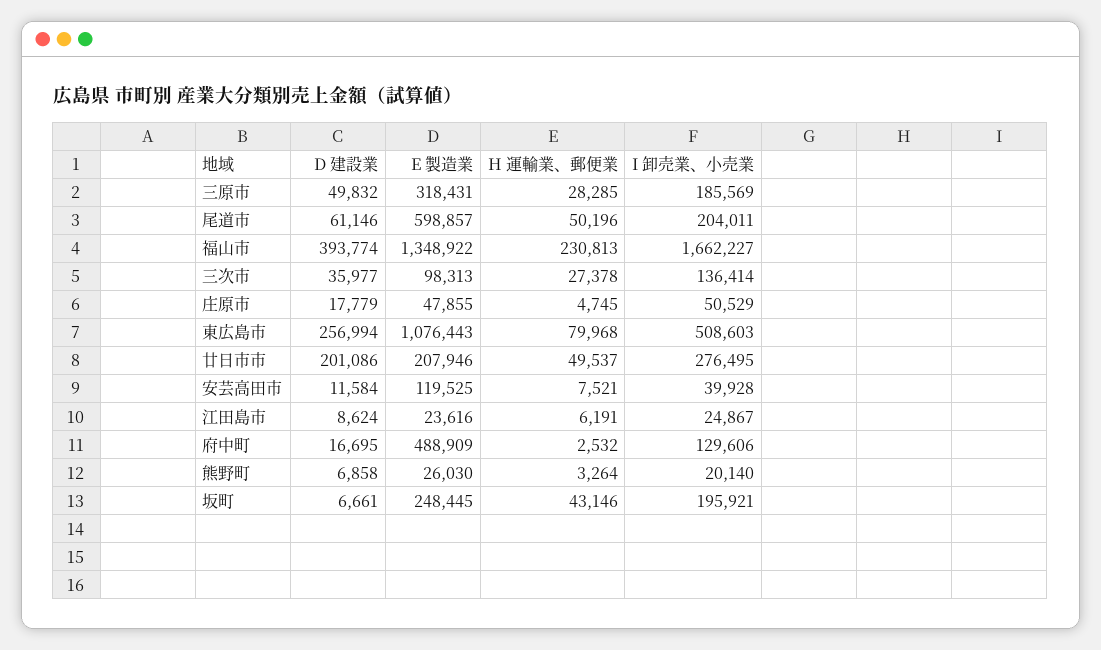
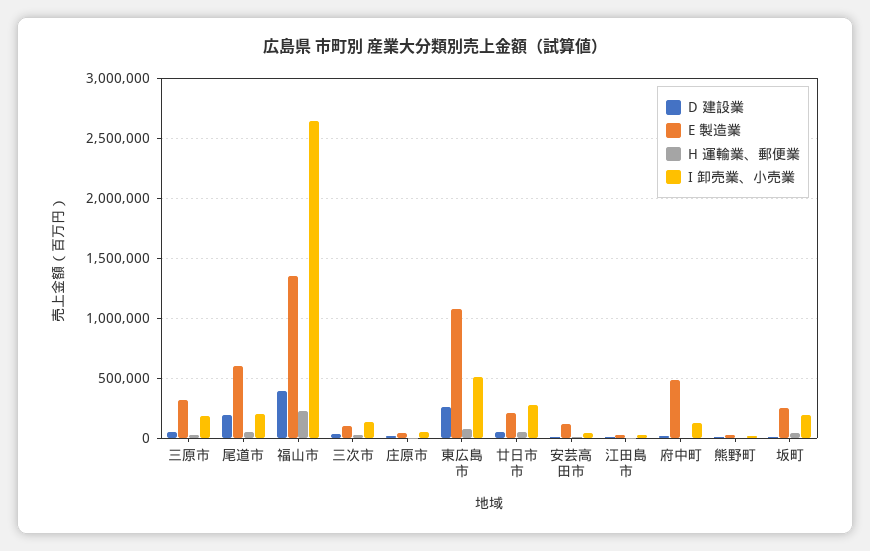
  {
    "D 建設業": {
      "三原市": 49832,
-     "尾道市": 61146,
+     "尾道市": 200000,
      "福山市": 393774,
      "三次市": 35977,
      "庄原市": 17779,
      "東広島市": 256994,
-     "廿日市市": 201086,
+     "廿日市市": 50000,
      "安芸高田市": 11584,
      "江田島市": 8624,
      "府中町": 16695,
      "熊野町": 6858,
      "坂町": 6661
    },
    "E 製造業": {
      "三原市": 318431,
      "尾道市": 598857,
      "福山市": 1348922,
      "三次市": 98313,
      "庄原市": 47855,
      "東広島市": 1076443,
      "廿日市市": 207946,
      "安芸高田市": 119525,
      "江田島市": 23616,
      "府中町": 488909,
      "熊野町": 26030,
      "坂町": 248445
    },
    "H 運輸業、郵便業": {
      "三原市": 28285,
      "尾道市": 50196,
      "福山市": 230813,
      "三次市": 27378,
      "庄原市": 4745,
      "東広島市": 79968,
      "廿日市市": 49537,
      "安芸高田市": 7521,
      "江田島市": 6191,
      "府中町": 2532,
      "熊野町": 3264,
      "坂町": 43146
    },
    "I 卸売業、小売業": {
      "三原市": 185569,
      "尾道市": 204011,
-     "福山市": 1662227,
+     "福山市": 2650000,
      "三次市": 136414,
      "庄原市": 50529,
      "東広島市": 508603,
      "廿日市市": 276495,
      "安芸高田市": 39928,
      "江田島市": 24867,
      "府中町": 129606,
      "熊野町": 20140,
      "坂町": 195921
    }
  }

